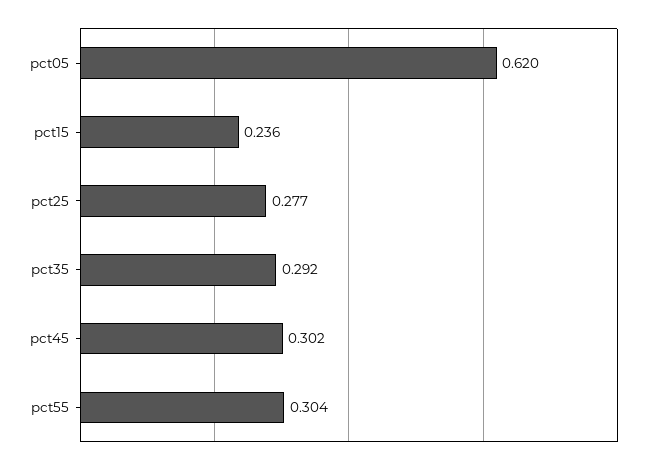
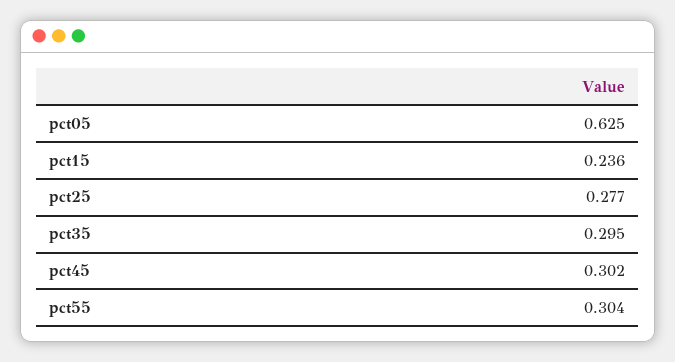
  {
-   "pct05": 0.62,
+   "pct05": 0.625,
    "pct15": 0.236,
    "pct25": 0.277,
-   "pct35": 0.292,
+   "pct35": 0.295,
    "pct45": 0.302,
    "pct55": 0.304
  }

